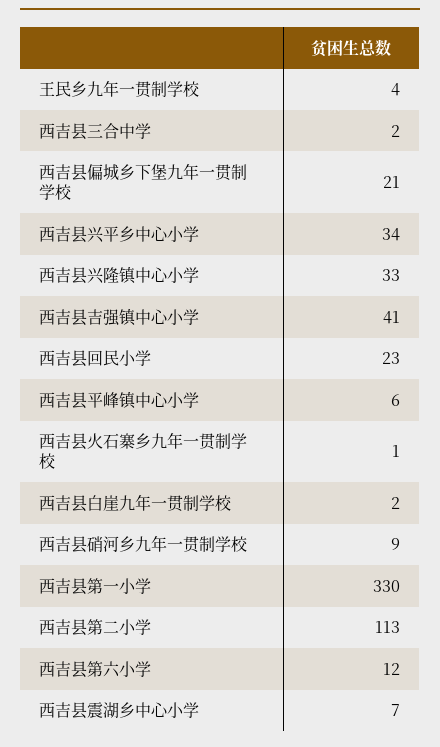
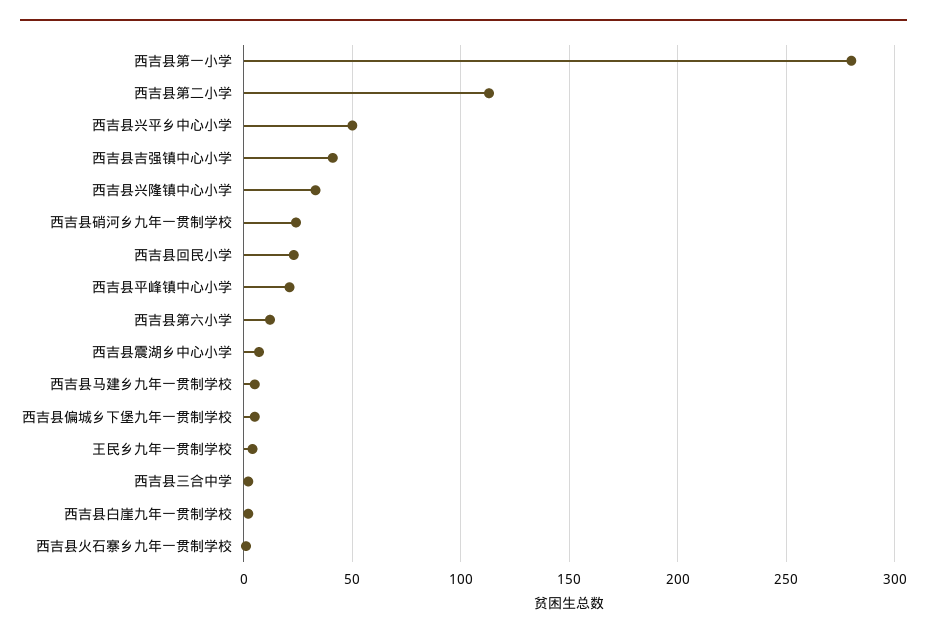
  {
    "王民乡九年一贯制学校": 4,
    "西吉县三合中学": 2,
-   "西吉县偏城乡下堡九年一贯制学校": 21,
+   "西吉县偏城乡下堡九年一贯制学校": 5,
-   "西吉县兴平乡中心小学": 34,
+   "西吉县兴平乡中心小学": 50,
    "西吉县兴隆镇中心小学": 33,
    "西吉县吉强镇中心小学": 41,
    "西吉县回民小学": 23,
-   "西吉县平峰镇中心小学": 6,
+   "西吉县平峰镇中心小学": 20,
    "西吉县火石寨乡九年一贯制学校": 1,
    "西吉县白崖九年一贯制学校": 2,
-   "西吉县硝河乡九年一贯制学校": 9,
+   "西吉县硝河乡九年一贯制学校": 25,
-   "西吉县第一小学": 330,
+   "西吉县第一小学": 280,
    "西吉县第二小学": 113,
    "西吉县第六小学": 12,
-   "西吉县震湖乡中心小学": 7
+   "西吉县震湖乡中心小学": 7,
+   "西吉县马建乡九年一贯制学校": 5
  }

